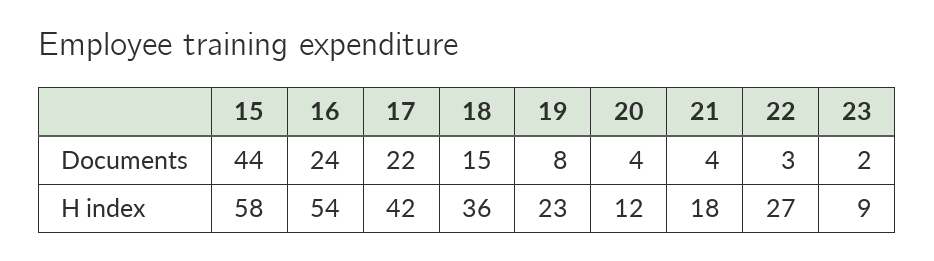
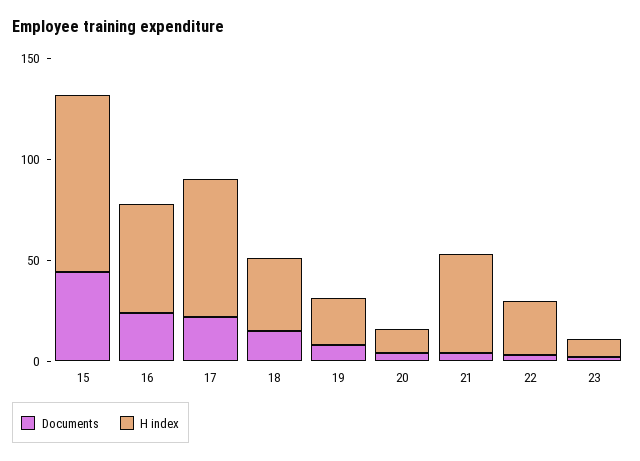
  {
    "Documents": {
      "15": 44,
      "16": 24,
      "17": 22,
      "18": 15,
      "19": 8,
      "20": 4,
      "21": 4,
      "22": 3,
      "23": 2
    },
    "H index": {
-     "15": 58,
+     "15": 90,
      "16": 54,
-     "17": 42,
+     "17": 70,
      "18": 36,
      "19": 23,
      "20": 12,
-     "21": 18,
+     "21": 50,
      "22": 27,
      "23": 9
    }
  }

